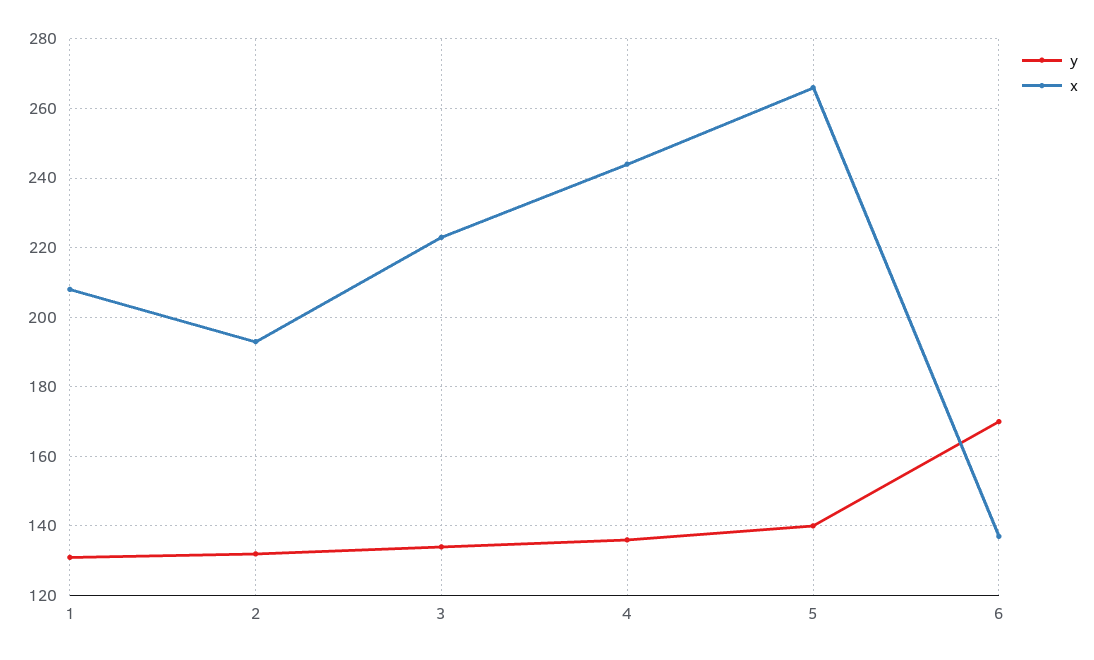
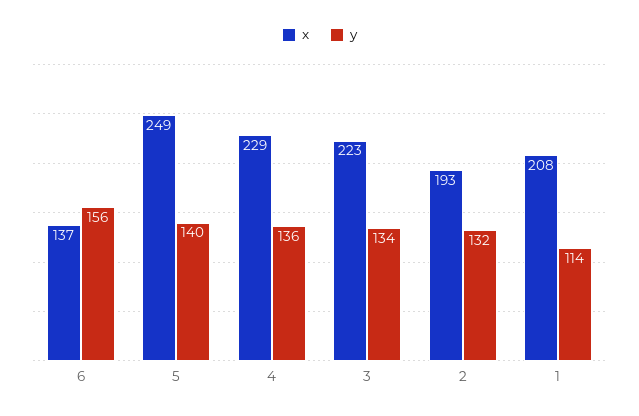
  {
    "y": {
-     "1": 130,
+     "1": 114,
      "2": 132,
      "3": 134,
      "4": 136,
      "5": 140,
-     "6": 170
+     "6": 156
    },
    "x": {
      "1": 208,
      "2": 193,
      "3": 223,
-     "4": 245,
+     "4": 229,
-     "5": 265,
+     "5": 249,
      "6": 137
    }
  }

